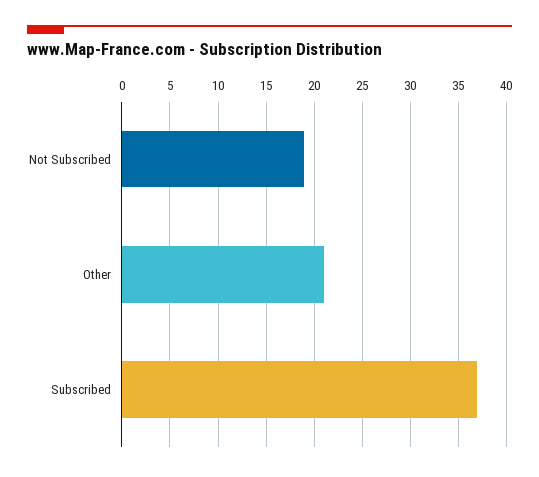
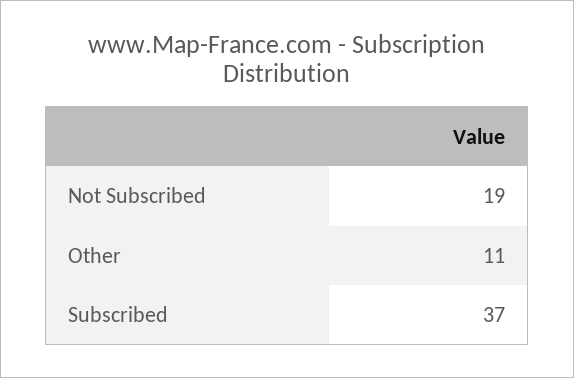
  {
    "Not Subscribed": 19,
-   "Other": 21,
+   "Other": 11,
    "Subscribed": 37
  }

